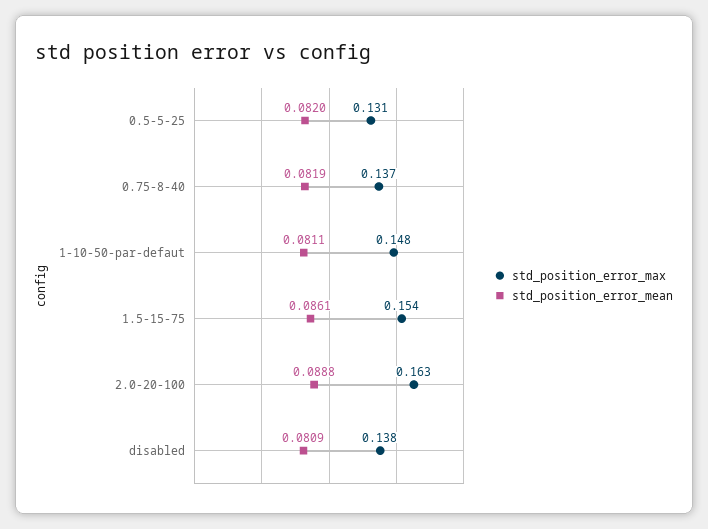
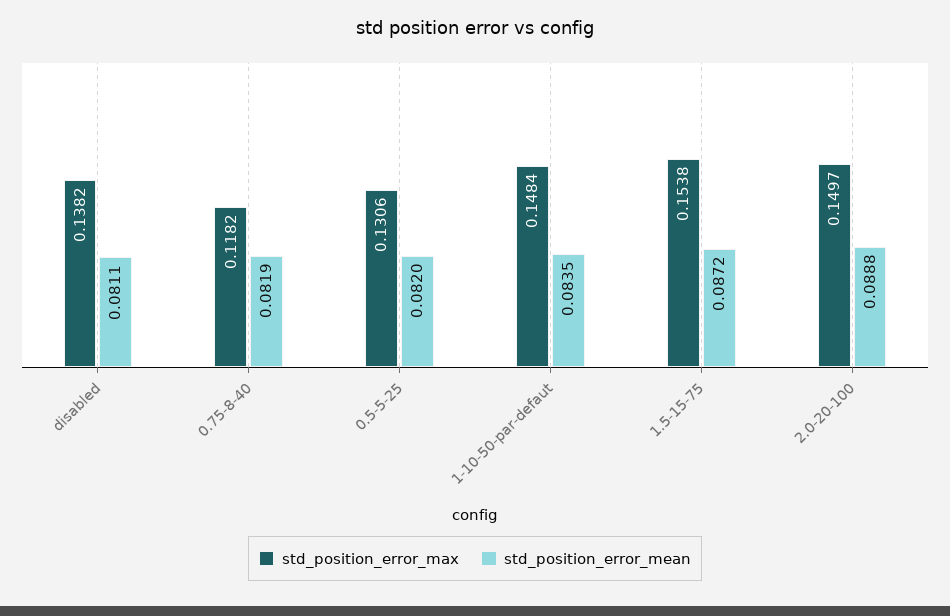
  {
    "std_position_error_max": {
      "0.5-5-25": 0.1306,
-     "0.75-8-40": 0.137,
+     "0.75-8-40": 0.1182,
      "1-10-50-par-defaut": 0.1484,
      "1.5-15-75": 0.1538,
-     "2.0-20-100": 0.163,
+     "2.0-20-100": 0.1497,
      "disabled": 0.1382
    },
    "std_position_error_mean": {
      "0.5-5-25": 0.082,
      "0.75-8-40": 0.0819,
-     "1-10-50-par-defaut": 0.0811,
+     "1-10-50-par-defaut": 0.0835,
-     "1.5-15-75": 0.0861,
+     "1.5-15-75": 0.0872,
      "2.0-20-100": 0.0888,
-     "disabled": 0.0809
+     "disabled": 0.0811
    }
  }

